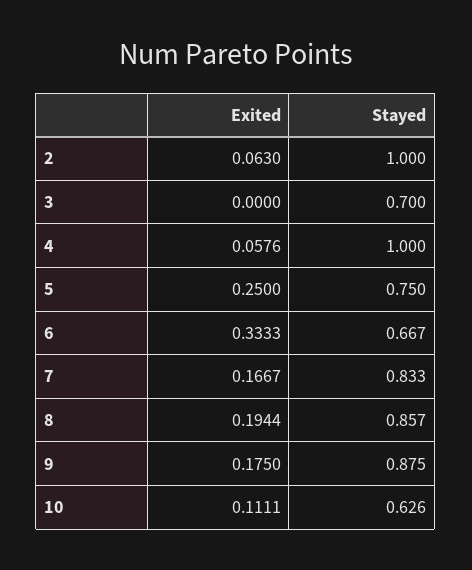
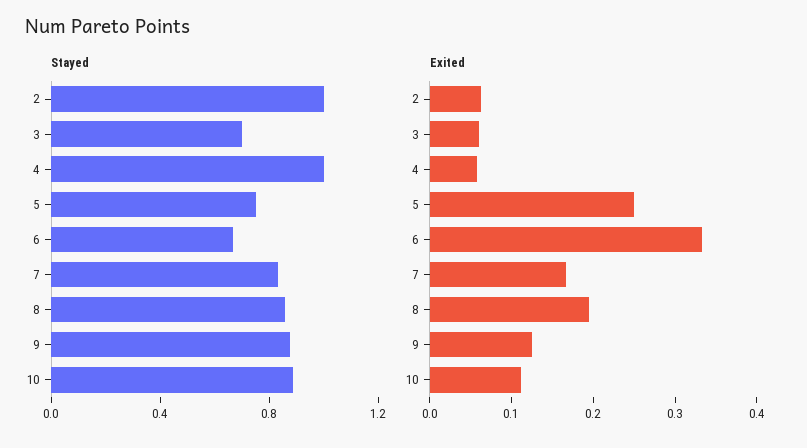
  {
    "Exited": {
      "2": 0.063,
-     "3": 0,
+     "3": 0.06,
      "4": 0.0576,
      "5": 0.25,
      "6": 0.3333,
      "7": 0.1667,
      "8": 0.1944,
-     "9": 0.175,
+     "9": 0.12,
      "10": 0.1111
    },
    "Stayed": {
      "2": 1,
      "3": 0.7,
      "4": 1,
      "5": 0.75,
      "6": 0.667,
      "7": 0.833,
      "8": 0.857,
      "9": 0.875,
-     "10": 0.626
+     "10": 0.9
    }
  }

